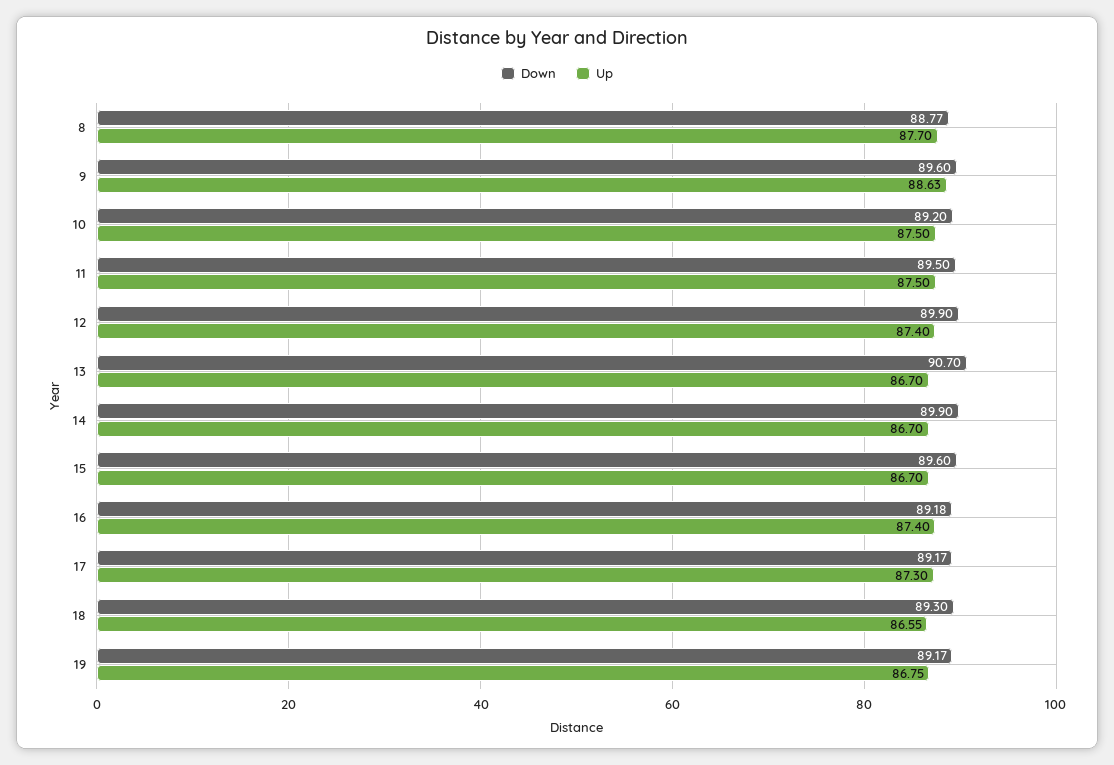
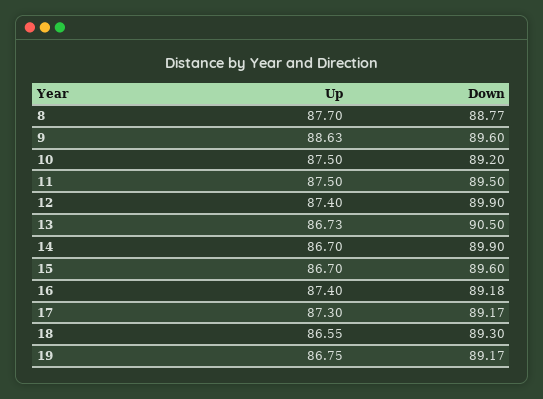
  {
    "Down": {
      "8": 88.77,
      "9": 89.6,
      "10": 89.2,
      "11": 89.5,
      "12": 89.9,
-     "13": 90.7,
+     "13": 90.5,
      "14": 89.9,
      "15": 89.6,
      "16": 89.18,
      "17": 89.17,
      "18": 89.3,
      "19": 89.17
    },
    "Up": {
      "8": 87.7,
      "9": 88.63,
      "10": 87.5,
      "11": 87.5,
      "12": 87.4,
-     "13": 86.7,
+     "13": 86.73,
      "14": 86.7,
      "15": 86.7,
      "16": 87.4,
      "17": 87.3,
      "18": 86.55,
      "19": 86.75
    }
  }

